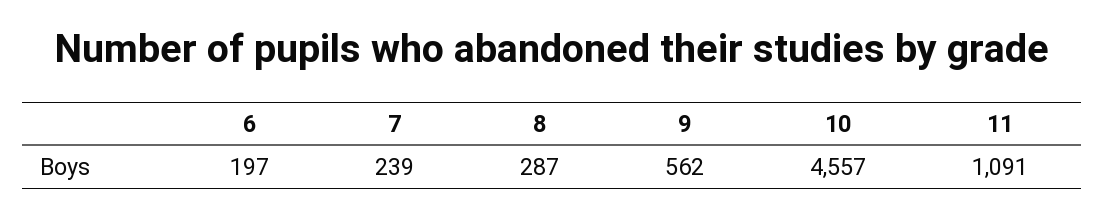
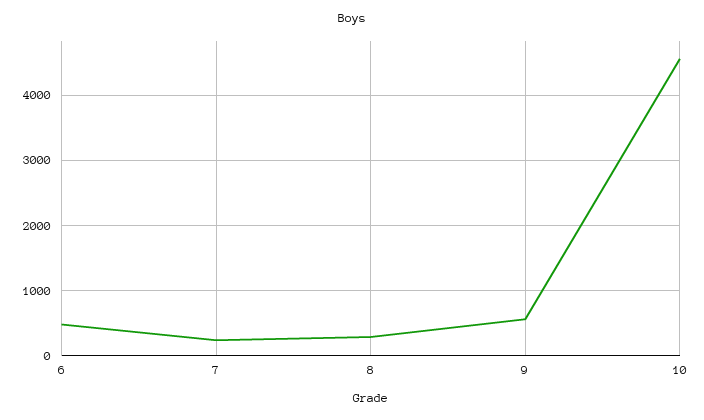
  {
-   "6": 197,
+   "6": 500,
    "7": 239,
    "8": 287,
    "9": 562,
-   "10": 4557,
+   "10": 4557
-   "11": 1091
  }

